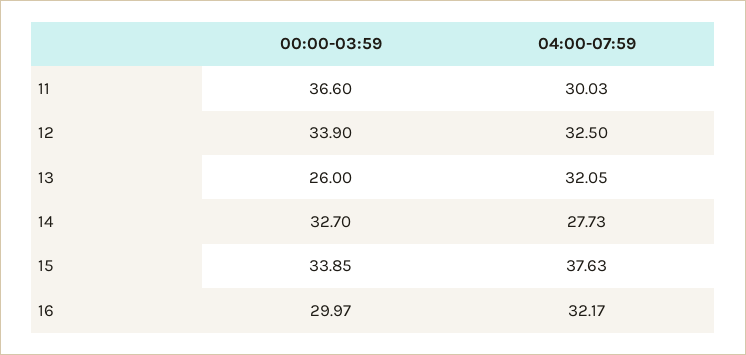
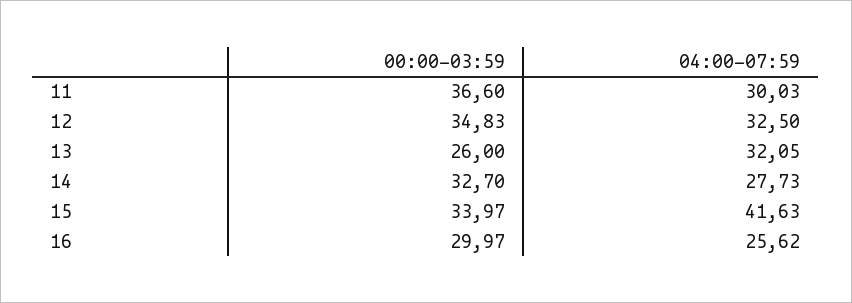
  {
    "00:00-03:59": {
      "11": 36.6,
-     "12": 33.9,
+     "12": 34.83,
      "13": 26,
      "14": 32.7,
-     "15": 33.85,
+     "15": 33.97,
      "16": 29.97
    },
    "04:00-07:59": {
      "11": 30.03,
      "12": 32.5,
      "13": 32.05,
      "14": 27.73,
-     "15": 37.63,
+     "15": 41.63,
-     "16": 32.17
+     "16": 25.62
    }
  }

